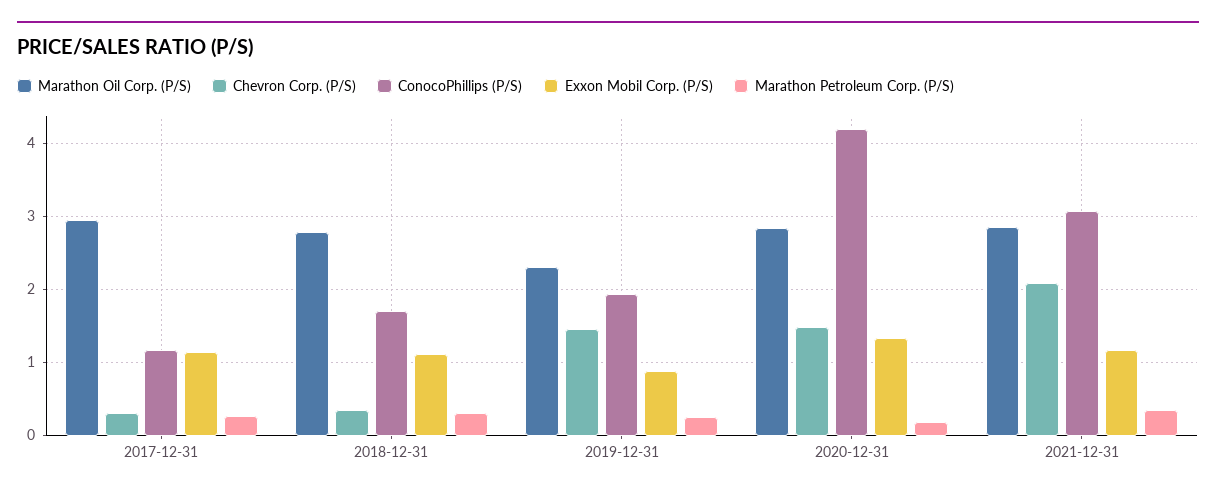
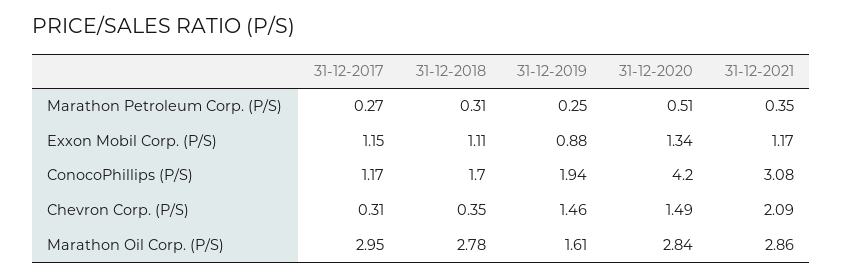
  {
    "Marathon Oil Corp. (P/S)": {
      "2017-12-31": 2.95,
      "2018-12-31": 2.78,
-     "2019-12-31": 2.3,
+     "2019-12-31": 1.61,
      "2020-12-31": 2.84,
      "2021-12-31": 2.86
    },
    "Chevron Corp. (P/S)": {
      "2017-12-31": 0.31,
      "2018-12-31": 0.35,
      "2019-12-31": 1.46,
      "2020-12-31": 1.49,
      "2021-12-31": 2.09
    },
    "ConocoPhillips (P/S)": {
      "2017-12-31": 1.17,
      "2018-12-31": 1.7,
      "2019-12-31": 1.94,
      "2020-12-31": 4.2,
      "2021-12-31": 3.08
    },
    "Exxon Mobil Corp. (P/S)": {
      "2017-12-31": 1.15,
      "2018-12-31": 1.11,
      "2019-12-31": 0.88,
      "2020-12-31": 1.34,
      "2021-12-31": 1.17
    },
    "Marathon Petroleum Corp. (P/S)": {
      "2017-12-31": 0.27,
      "2018-12-31": 0.31,
      "2019-12-31": 0.25,
-     "2020-12-31": 0.2,
+     "2020-12-31": 0.51,
      "2021-12-31": 0.35
    }
  }

